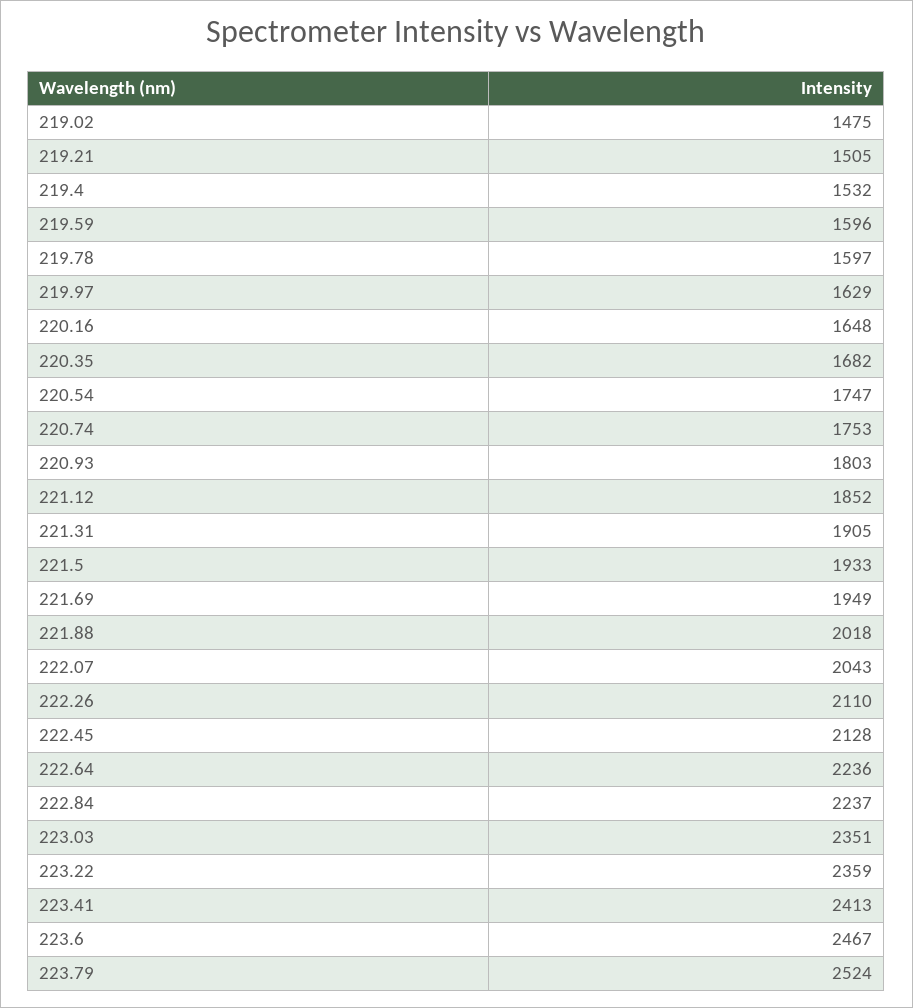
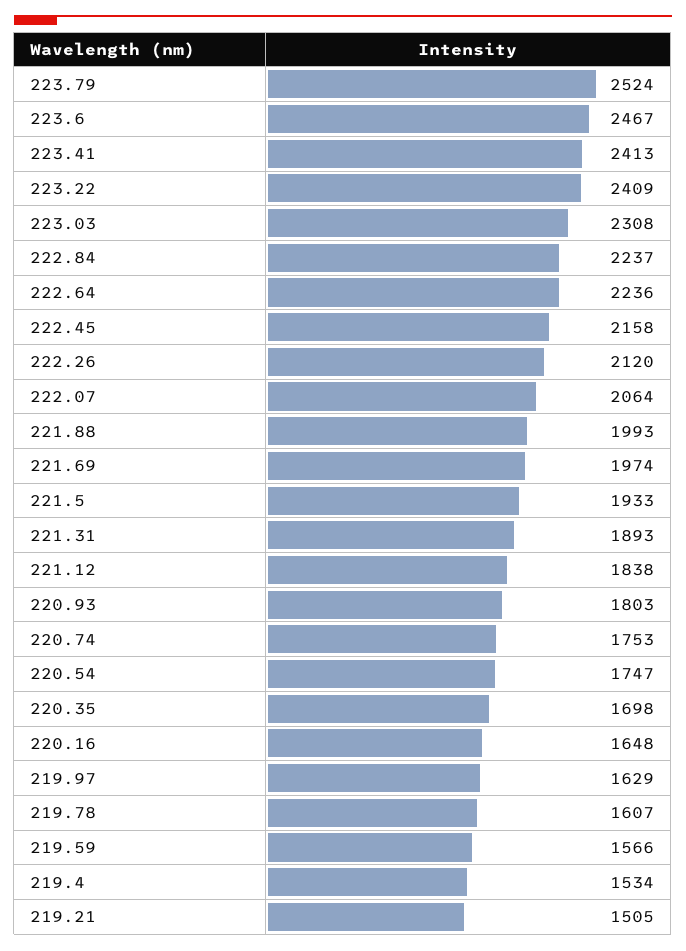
  {
-   "219.02": 1475,
    "219.21": 1505,
-   "219.4": 1532,
+   "219.4": 1534,
-   "219.59": 1596,
+   "219.59": 1566,
-   "219.78": 1597,
+   "219.78": 1607,
    "219.97": 1629,
    "220.16": 1648,
-   "220.35": 1682,
+   "220.35": 1698,
    "220.54": 1747,
    "220.74": 1753,
    "220.93": 1803,
-   "221.12": 1852,
+   "221.12": 1838,
-   "221.31": 1905,
+   "221.31": 1893,
    "221.5": 1933,
-   "221.69": 1949,
+   "221.69": 1974,
-   "221.88": 2018,
+   "221.88": 1993,
-   "222.07": 2043,
+   "222.07": 2064,
-   "222.26": 2110,
+   "222.26": 2120,
-   "222.45": 2128,
+   "222.45": 2158,
    "222.64": 2236,
    "222.84": 2237,
-   "223.03": 2351,
+   "223.03": 2308,
-   "223.22": 2359,
+   "223.22": 2409,
    "223.41": 2413,
    "223.6": 2467,
    "223.79": 2524
  }

